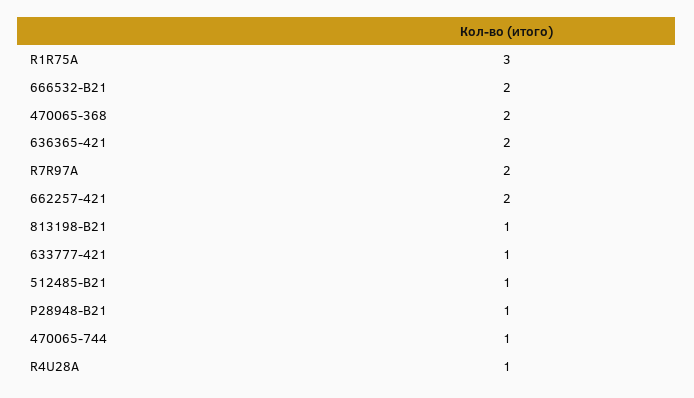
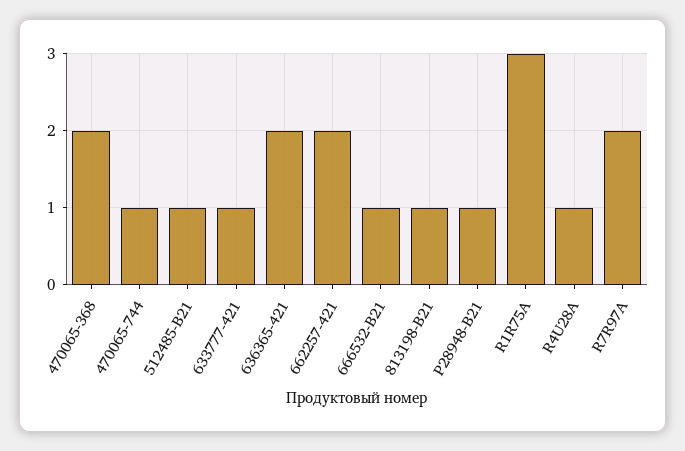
  {
    "R1R75A": 3,
-   "666532-B21": 2,
+   "666532-B21": 1,
    "470065-368": 2,
    "636365-421": 2,
    "R7R97A": 2,
    "662257-421": 2,
    "813198-B21": 1,
    "633777-421": 1,
    "512485-B21": 1,
    "P28948-B21": 1,
    "470065-744": 1,
    "R4U28A": 1
  }

